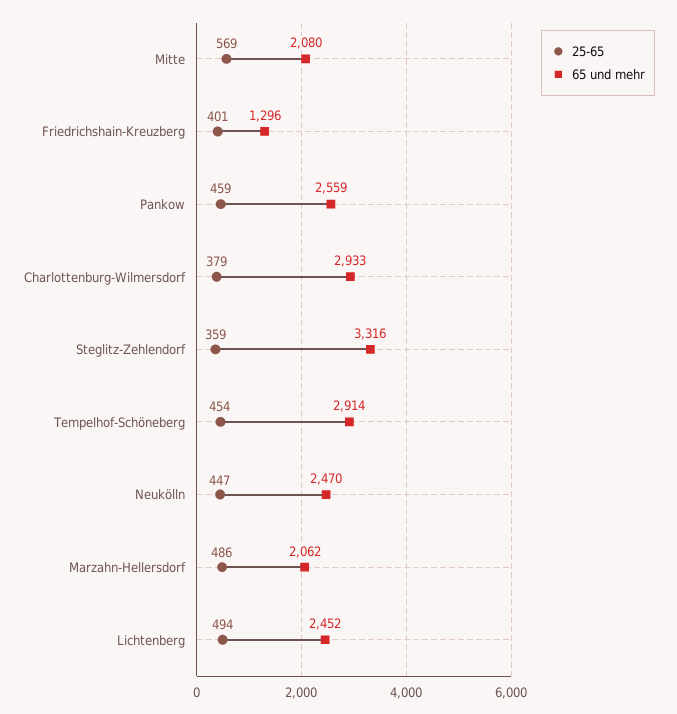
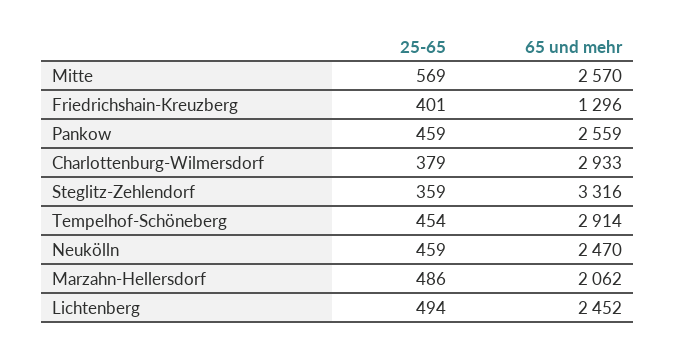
  {
    "25-65": {
      "Mitte": 569,
      "Friedrichshain-Kreuzberg": 401,
      "Pankow": 459,
      "Charlottenburg-Wilmersdorf": 379,
      "Steglitz-Zehlendorf": 359,
      "Tempelhof-Schöneberg": 454,
-     "Neukölln": 447,
+     "Neukölln": 459,
      "Marzahn-Hellersdorf": 486,
      "Lichtenberg": 494
    },
    "65 und mehr": {
-     "Mitte": 2080,
+     "Mitte": 2570,
      "Friedrichshain-Kreuzberg": 1296,
      "Pankow": 2559,
      "Charlottenburg-Wilmersdorf": 2933,
      "Steglitz-Zehlendorf": 3316,
      "Tempelhof-Schöneberg": 2914,
      "Neukölln": 2470,
      "Marzahn-Hellersdorf": 2062,
      "Lichtenberg": 2452
    }
  }

